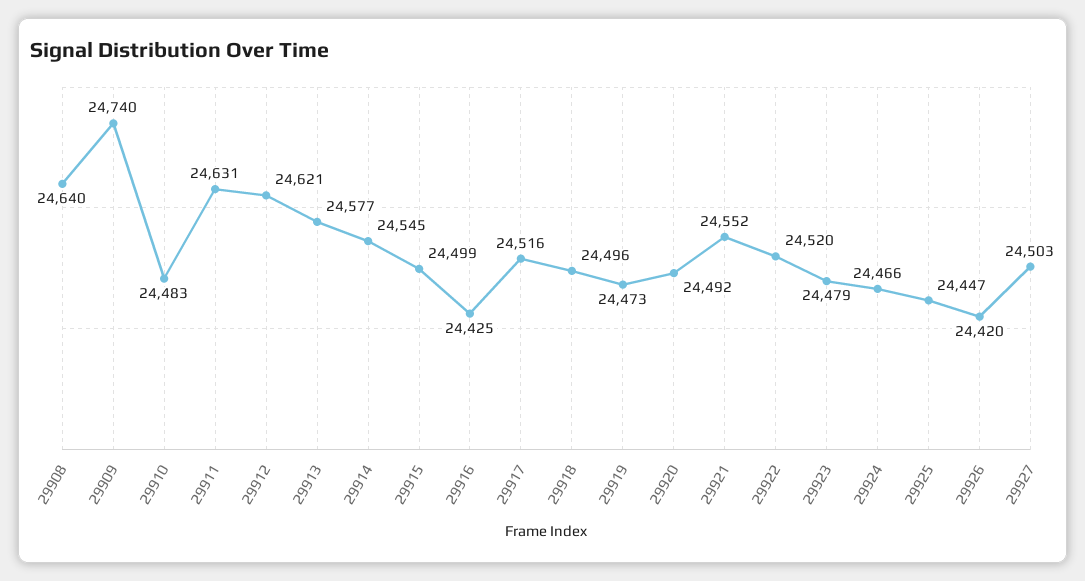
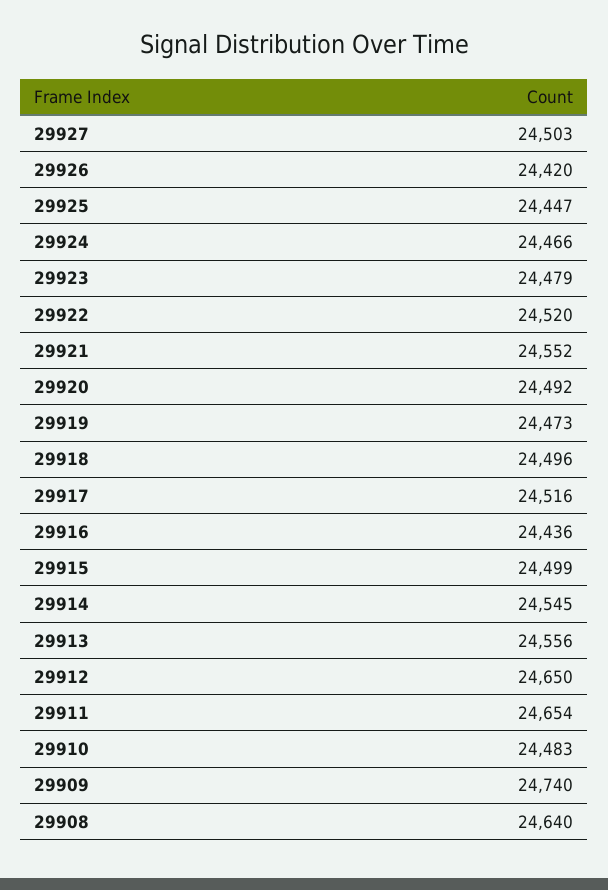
  {
    "29908": 24640,
    "29909": 24740,
    "29910": 24483,
-   "29911": 24631,
+   "29911": 24654,
-   "29912": 24621,
+   "29912": 24650,
-   "29913": 24577,
+   "29913": 24556,
    "29914": 24545,
    "29915": 24499,
-   "29916": 24425,
+   "29916": 24436,
    "29917": 24516,
    "29918": 24496,
    "29919": 24473,
    "29920": 24492,
    "29921": 24552,
    "29922": 24520,
    "29923": 24479,
    "29924": 24466,
    "29925": 24447,
    "29926": 24420,
    "29927": 24503
  }

